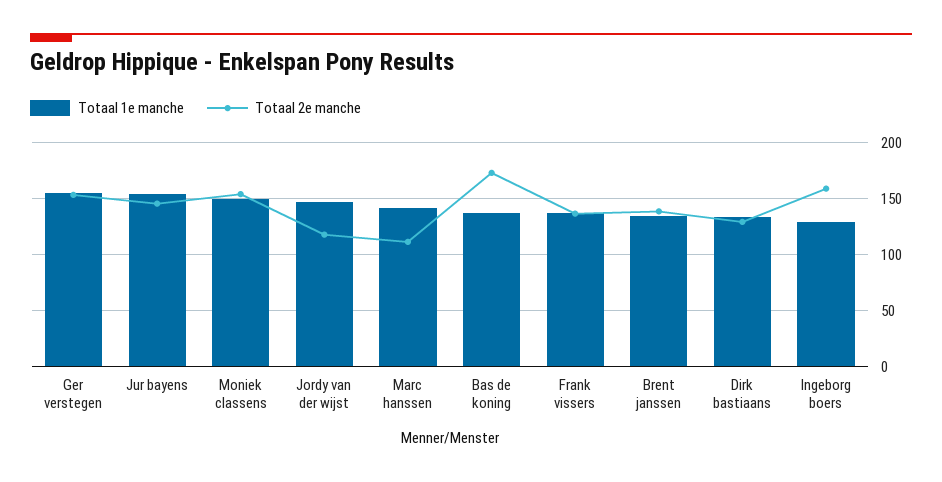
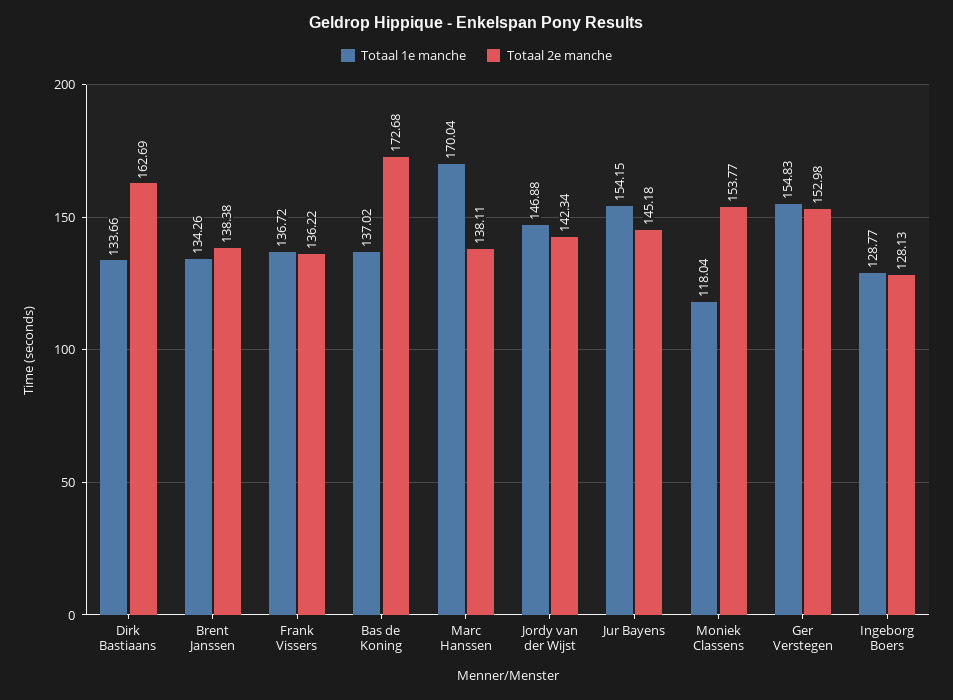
  {
    "Totaal 1e manche": {
      "Ger verstegen": 154.83,
      "Jur bayens": 154.15,
-     "Moniek classens": 150,
+     "Moniek classens": 118.04,
      "Jordy van der wijst": 146.88,
-     "Marc hanssen": 140,
+     "Marc hanssen": 170.04,
      "Bas de koning": 137.02,
      "Frank vissers": 136.72,
      "Brent janssen": 134.26,
      "Dirk bastiaans": 133.66,
      "Ingeborg boers": 128.77
    },
    "Totaal 2e manche": {
      "Ger verstegen": 152.98,
      "Jur bayens": 145.18,
      "Moniek classens": 153.77,
-     "Jordy van der wijst": 120,
+     "Jordy van der wijst": 142.34,
-     "Marc hanssen": 110,
+     "Marc hanssen": 138.11,
      "Bas de koning": 172.68,
      "Frank vissers": 136.22,
      "Brent janssen": 138.38,
-     "Dirk bastiaans": 130,
+     "Dirk bastiaans": 162.69,
-     "Ingeborg boers": 160
+     "Ingeborg boers": 128.13
    }
  }

